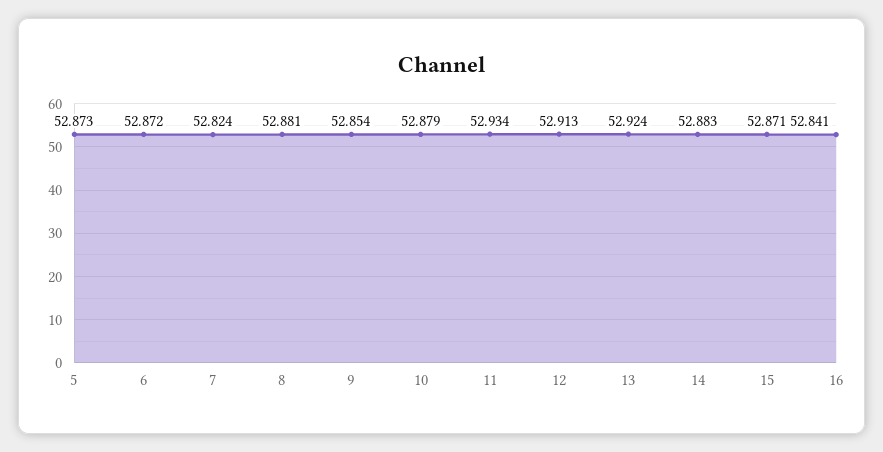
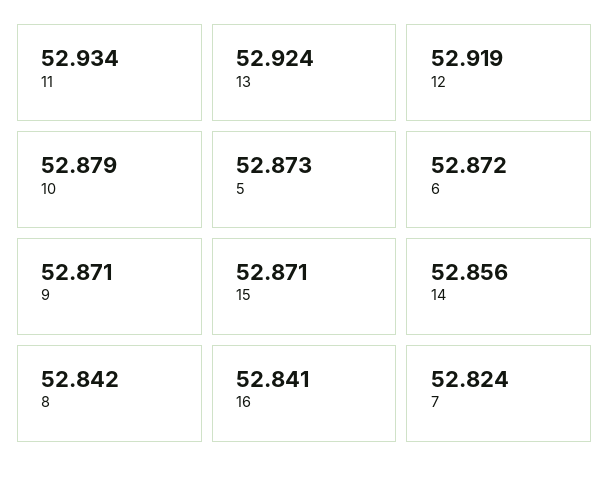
  {
    "5": 52.873,
    "6": 52.872,
    "7": 52.824,
-   "8": 52.881,
+   "8": 52.842,
-   "9": 52.854,
+   "9": 52.871,
    "10": 52.879,
    "11": 52.934,
-   "12": 52.913,
+   "12": 52.919,
    "13": 52.924,
-   "14": 52.883,
+   "14": 52.856,
    "15": 52.871,
    "16": 52.841
  }

